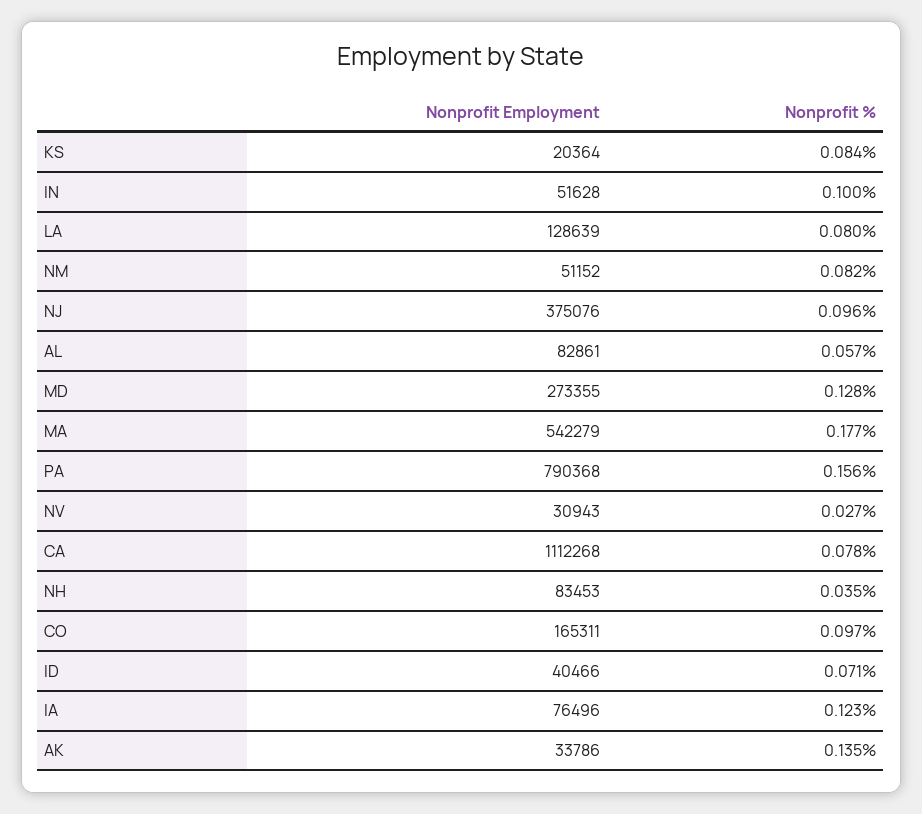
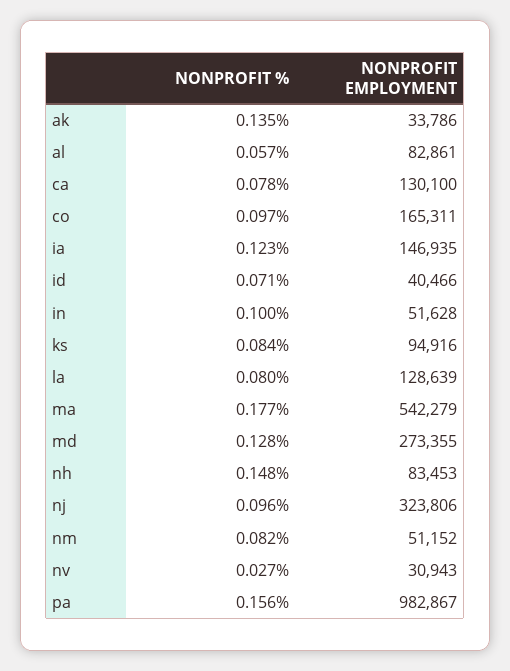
  {
    "Nonprofit Employment": {
-     "KS": 20364,
+     "KS": 94916,
      "IN": 51628,
      "LA": 128639,
      "NM": 51152,
-     "NJ": 375076,
+     "NJ": 323806,
      "AL": 82861,
      "MD": 273355,
      "MA": 542279,
-     "PA": 790368,
+     "PA": 982867,
      "NV": 30943,
-     "CA": 1112268,
+     "CA": 130100,
      "NH": 83453,
      "CO": 165311,
      "ID": 40466,
-     "IA": 76496,
+     "IA": 146935,
      "AK": 33786
    },
    "Nonprofit %": {
      "KS": 0.084,
      "IN": 0.1,
      "LA": 0.08,
      "NM": 0.082,
      "NJ": 0.096,
      "AL": 0.057,
      "MD": 0.128,
      "MA": 0.177,
      "PA": 0.156,
      "NV": 0.027,
      "CA": 0.078,
-     "NH": 0.035,
+     "NH": 0.148,
      "CO": 0.097,
      "ID": 0.071,
      "IA": 0.123,
      "AK": 0.135
    }
  }

